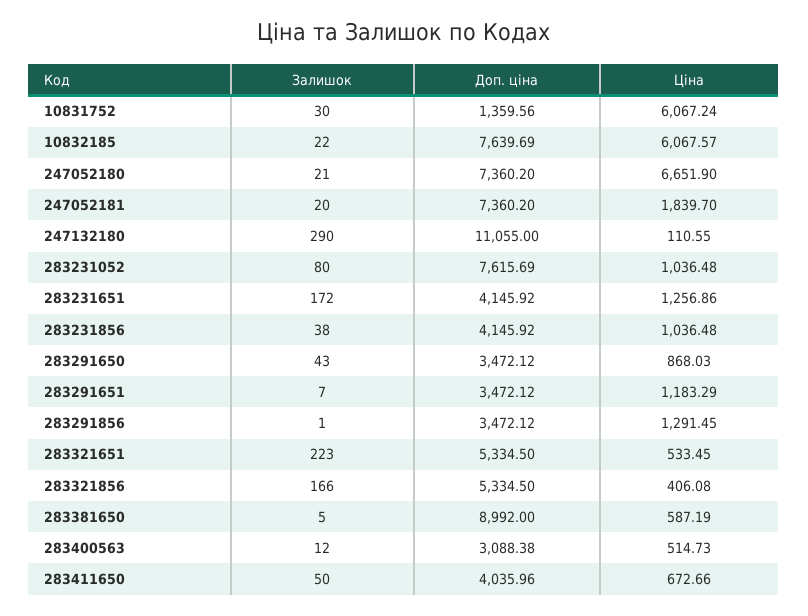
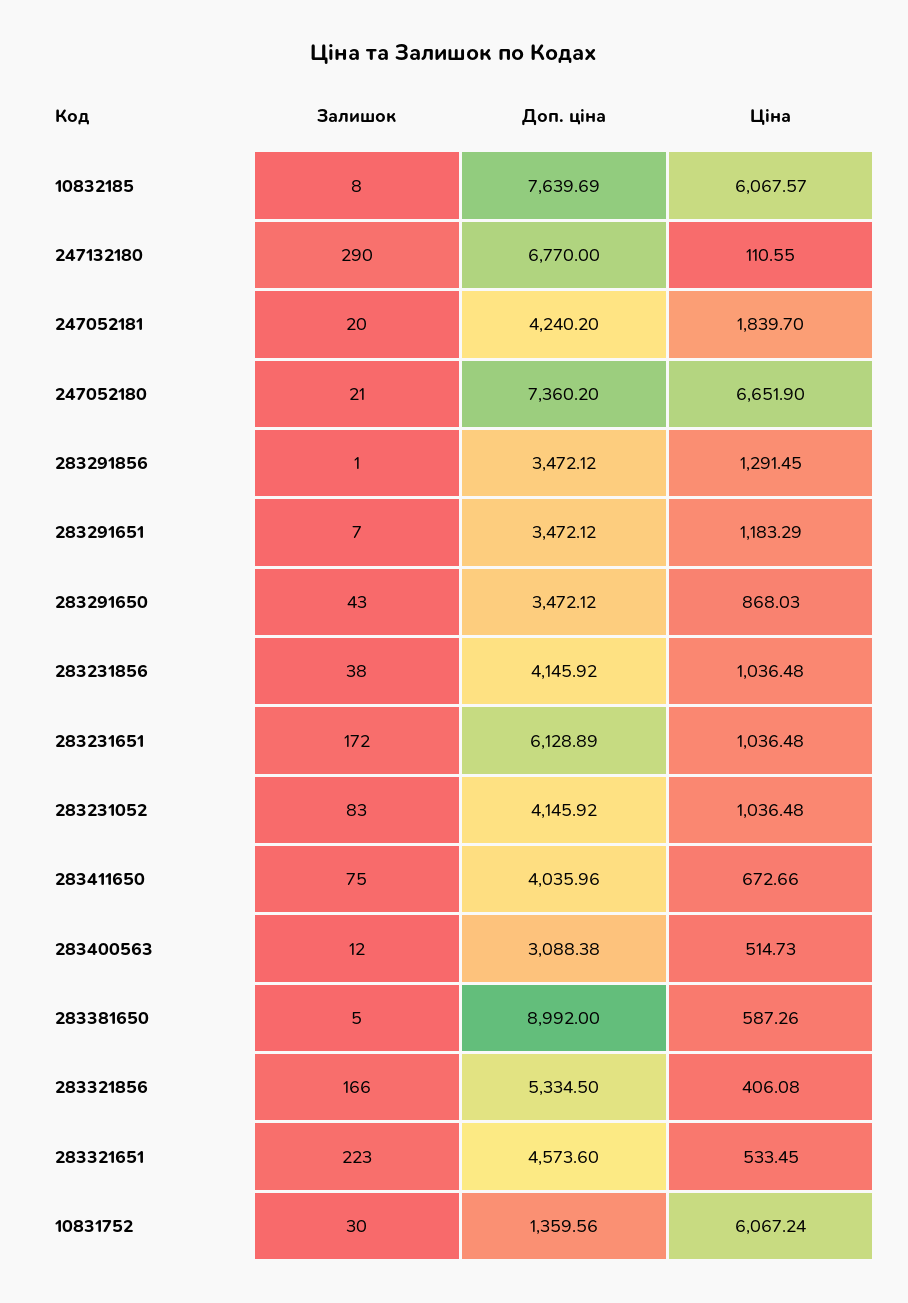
  {
    "Залишок": {
      "10831752": 30,
-     "10832185": 22,
+     "10832185": 8,
      "247052180": 21,
      "247052181": 20,
      "247132180": 290,
-     "283231052": 80,
+     "283231052": 83,
      "283231651": 172,
      "283231856": 38,
      "283291650": 43,
      "283291651": 7,
      "283291856": 1,
      "283321651": 223,
      "283321856": 166,
      "283381650": 5,
      "283400563": 12,
-     "283411650": 50
+     "283411650": 75
    },
    "Доп. ціна": {
      "10831752": 1359.56,
      "10832185": 7639.69,
      "247052180": 7360.2,
-     "247052181": 7360.2,
+     "247052181": 4240.2,
-     "247132180": 11055,
+     "247132180": 6770,
-     "283231052": 7615.69,
+     "283231052": 4145.92,
-     "283231651": 4145.92,
+     "283231651": 6128.89,
      "283231856": 4145.92,
      "283291650": 3472.12,
      "283291651": 3472.12,
      "283291856": 3472.12,
-     "283321651": 5334.5,
+     "283321651": 4573.6,
      "283321856": 5334.5,
      "283381650": 8992,
      "283400563": 3088.38,
      "283411650": 4035.96
    },
    "Ціна": {
      "10831752": 6067.24,
      "10832185": 6067.57,
      "247052180": 6651.9,
      "247052181": 1839.7,
      "247132180": 110.55,
      "283231052": 1036.48,
-     "283231651": 1256.86,
+     "283231651": 1036.48,
      "283231856": 1036.48,
      "283291650": 868.03,
      "283291651": 1183.29,
      "283291856": 1291.45,
      "283321651": 533.45,
      "283321856": 406.08,
-     "283381650": 587.19,
+     "283381650": 587.26,
      "283400563": 514.73,
      "283411650": 672.66
    }
  }

